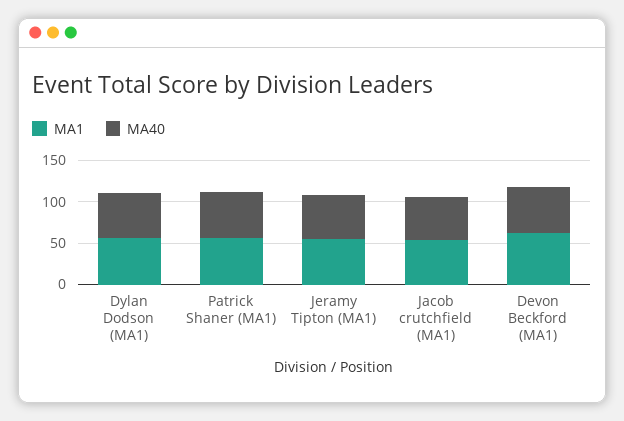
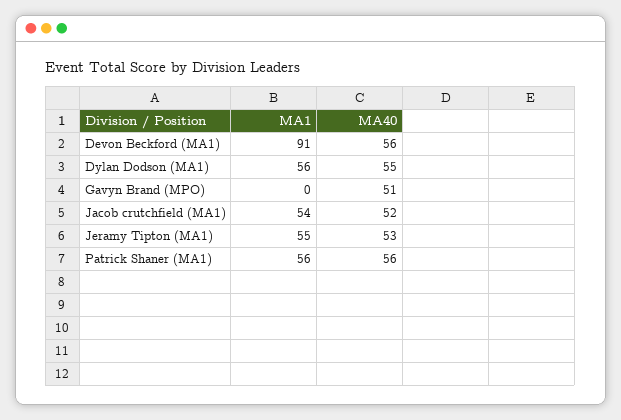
  {
    "MA1": {
      "Dylan Dodson (MA1)": 56,
      "Patrick Shaner (MA1)": 56,
      "Jeramy Tipton (MA1)": 55,
      "Jacob crutchfield (MA1)": 54,
-     "Devon Beckford (MA1)": 60
+     "Devon Beckford (MA1)": 91,
+     "Gavyn Brand (MPO)": 0
    },
    "MA40": {
      "Dylan Dodson (MA1)": 55,
      "Patrick Shaner (MA1)": 56,
      "Jeramy Tipton (MA1)": 53,
      "Jacob crutchfield (MA1)": 52,
-     "Devon Beckford (MA1)": 56
+     "Devon Beckford (MA1)": 56,
+     "Gavyn Brand (MPO)": 51
    }
  }

